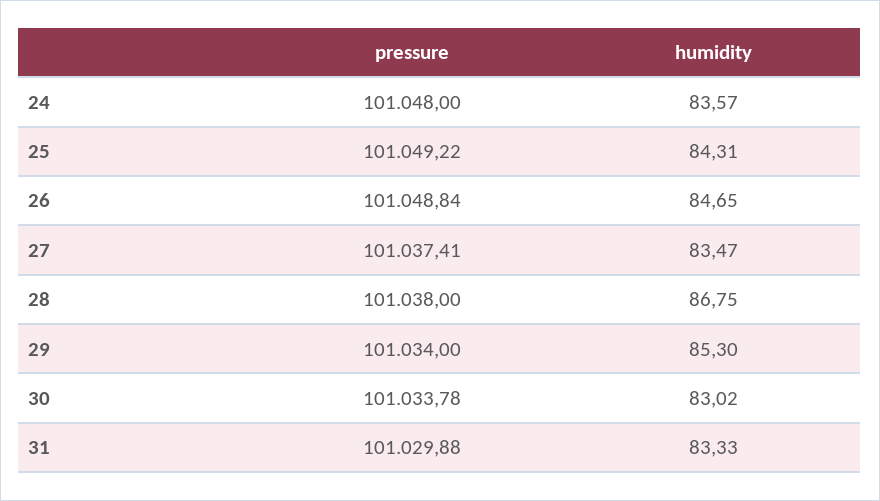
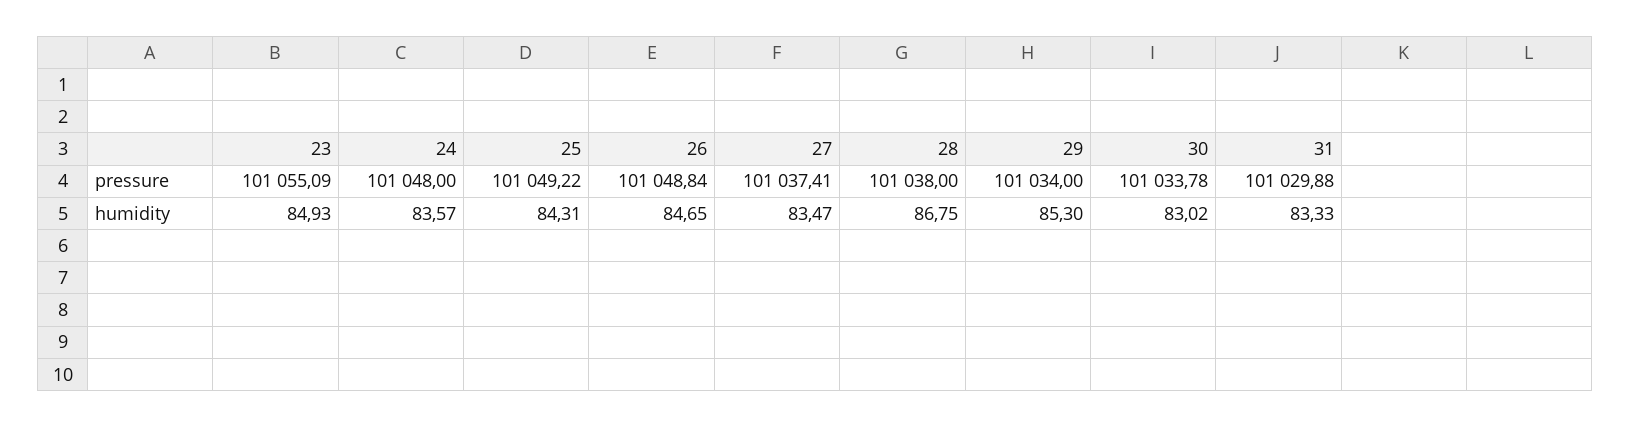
  {
    "pressure": {
      "24": 101048,
      "25": 101049.22,
      "26": 101048.84,
      "27": 101037.41,
      "28": 101038,
      "29": 101034,
      "30": 101033.78,
-     "31": 101029.88
+     "31": 101029.88,
+     "23": 101055.09
    },
    "humidity": {
      "24": 83.57,
      "25": 84.31,
      "26": 84.65,
      "27": 83.47,
      "28": 86.75,
      "29": 85.3,
      "30": 83.02,
-     "31": 83.33
+     "31": 83.33,
+     "23": 84.93
    }
  }

